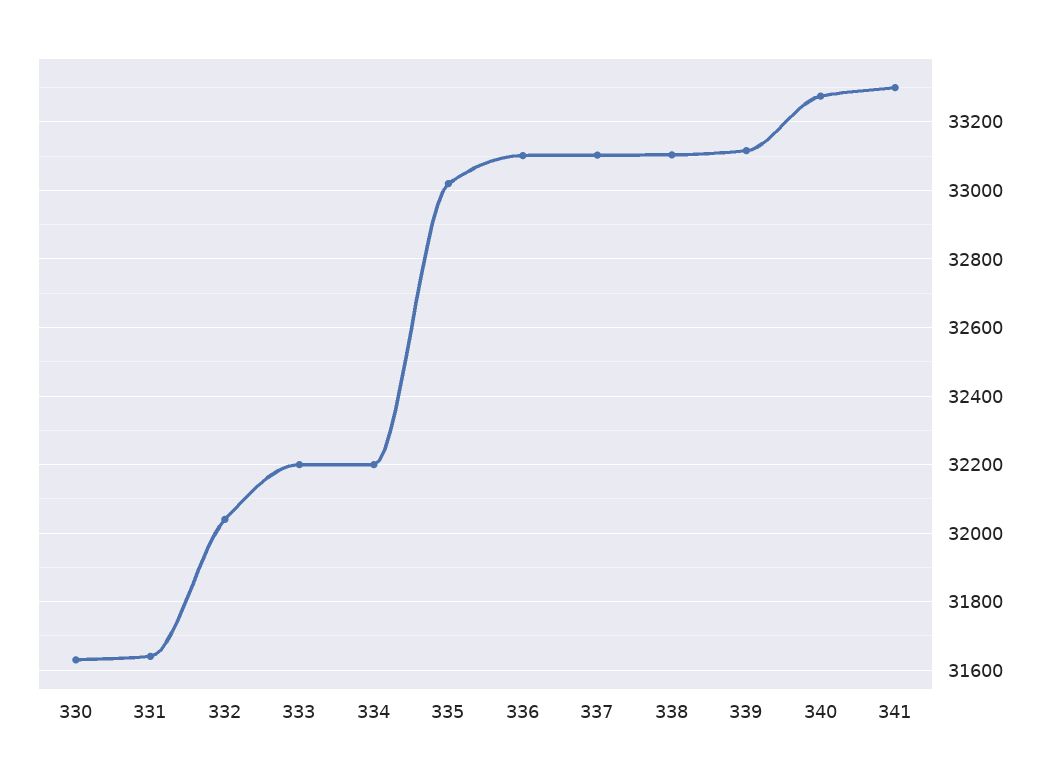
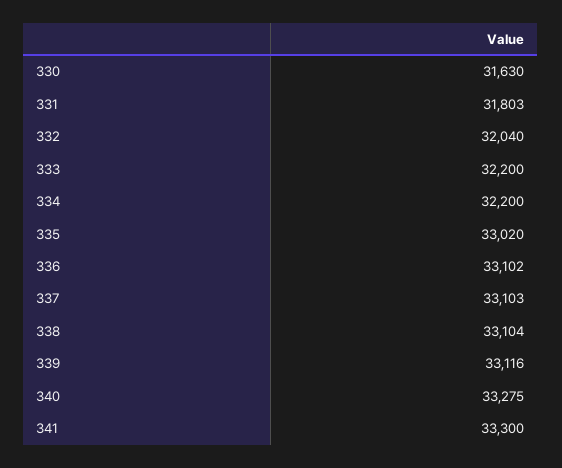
  {
    "330": 31630,
-   "331": 31640,
+   "331": 31803,
    "332": 32040,
    "333": 32200,
    "334": 32200,
    "335": 33020,
    "336": 33102,
    "337": 33103,
    "338": 33104,
    "339": 33116,
    "340": 33275,
    "341": 33300
  }

